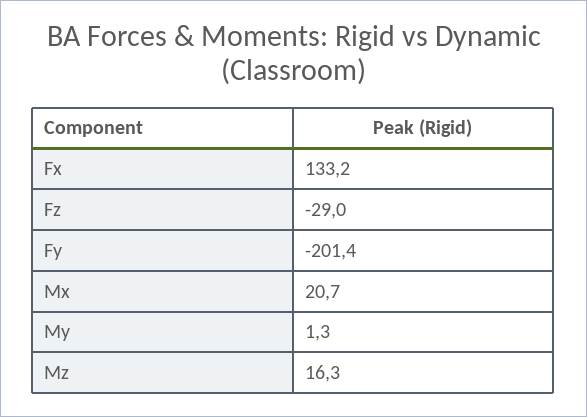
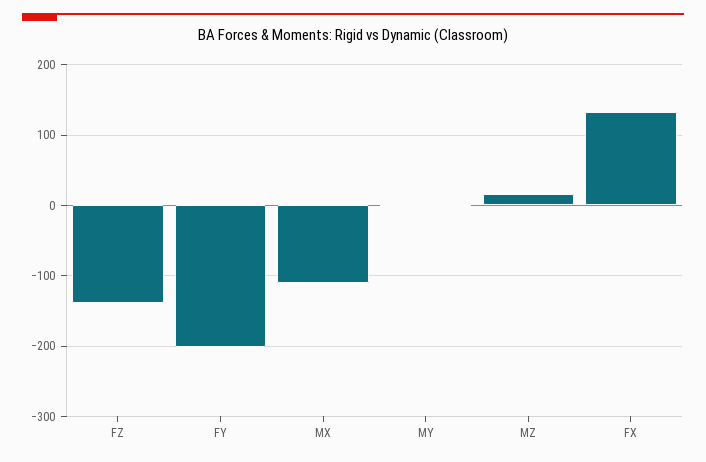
  {
    "Fx": 133.2,
-   "Fz": -29,
+   "Fz": -140,
    "Fy": -201.4,
-   "Mx": 20.7,
+   "Mx": -110,
    "My": 1.3,
    "Mz": 16.3
  }

